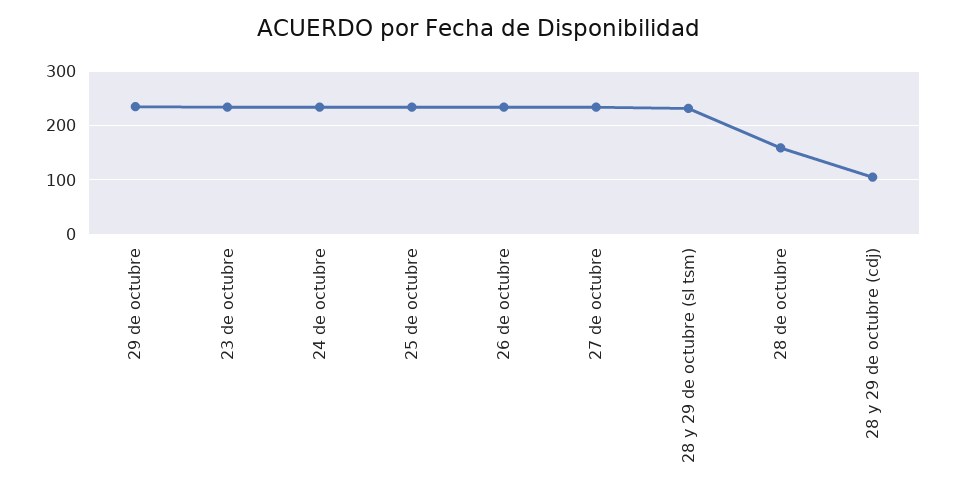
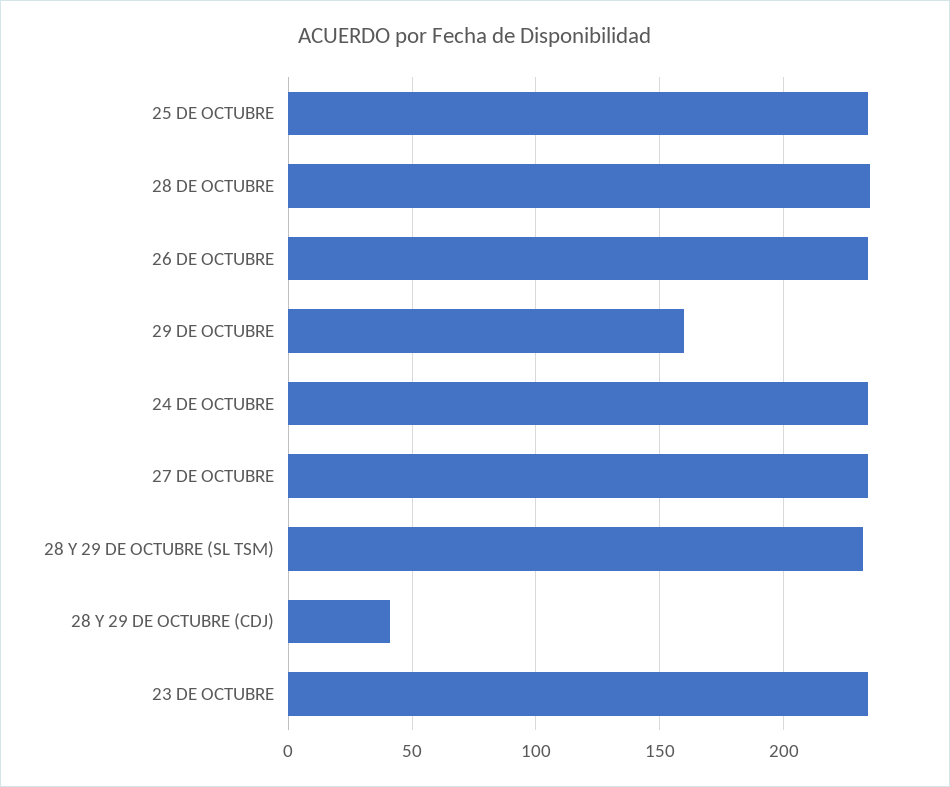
  {
-   "29 de octubre": 240,
+   "29 de octubre": 160,
    "23 de octubre": 235,
    "24 de octubre": 235,
    "25 de octubre": 235,
    "26 de octubre": 235,
    "27 de octubre": 235,
    "28 y 29 de octubre (sl tsm)": 230,
-   "28 de octubre": 160,
+   "28 de octubre": 235,
-   "28 y 29 de octubre (cdj)": 100
+   "28 y 29 de octubre (cdj)": 40
  }

